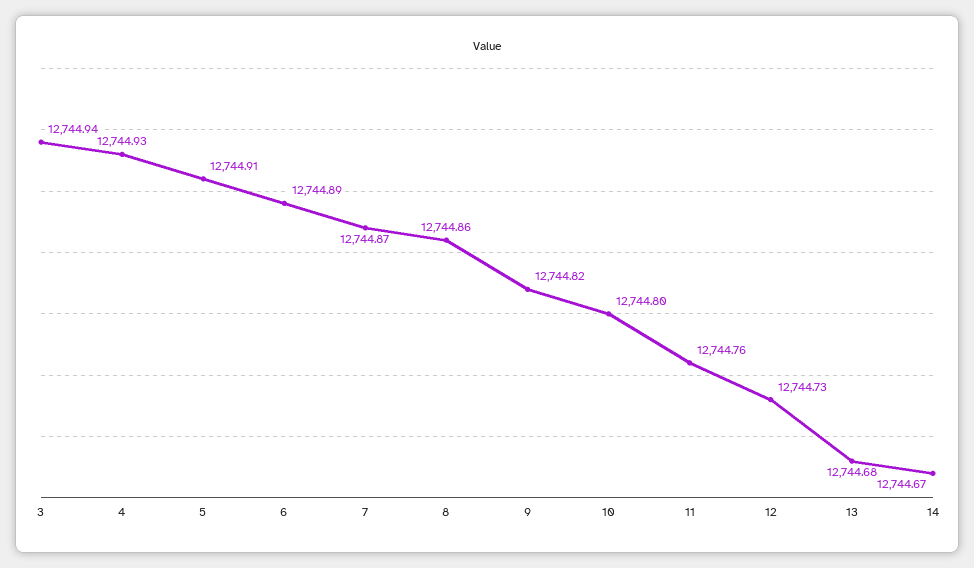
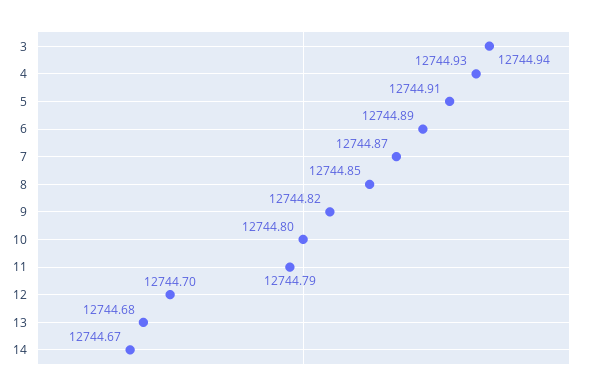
  {
    "3": 12744.94,
    "4": 12744.93,
    "5": 12744.91,
    "6": 12744.89,
    "7": 12744.87,
-   "8": 12744.86,
+   "8": 12744.85,
    "9": 12744.82,
    "10": 12744.8,
-   "11": 12744.76,
+   "11": 12744.79,
-   "12": 12744.73,
+   "12": 12744.7,
    "13": 12744.68,
    "14": 12744.67
  }

